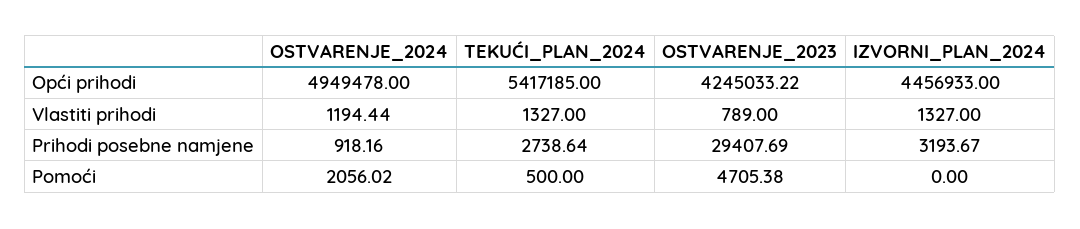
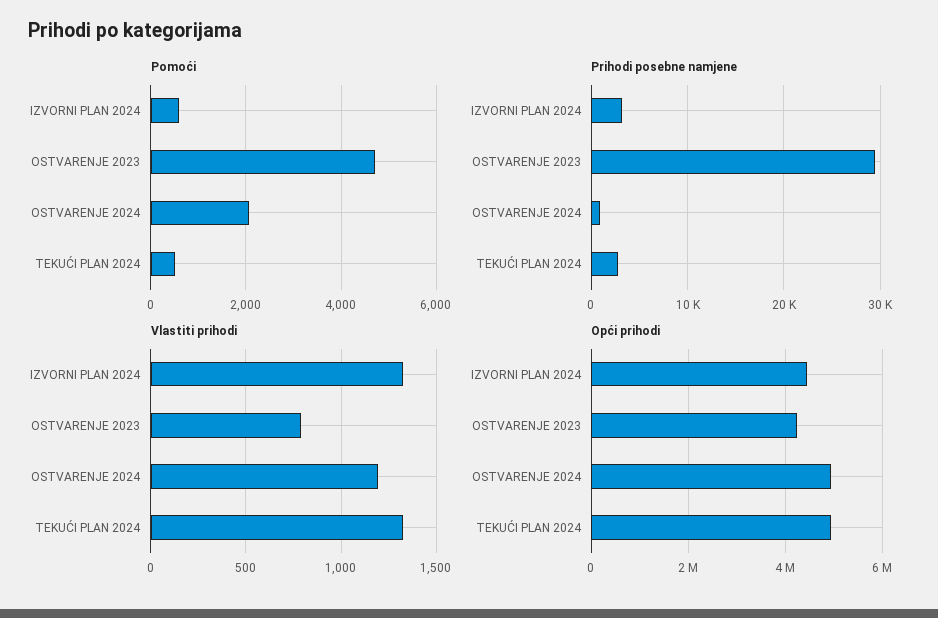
  {
    "Opći prihodi": {
      "OSTVARENJE_2024": 4949478,
-     "TEKUĆI_PLAN_2024": 5417185,
+     "TEKUĆI_PLAN_2024": 5000000,
      "OSTVARENJE_2023": 4245033.22,
      "IZVORNI_PLAN_2024": 4456933
    },
    "Vlastiti prihodi": {
      "OSTVARENJE_2024": 1194.44,
      "TEKUĆI_PLAN_2024": 1327,
      "OSTVARENJE_2023": 789,
      "IZVORNI_PLAN_2024": 1327
    },
    "Prihodi posebne namjene": {
      "OSTVARENJE_2024": 918.16,
      "TEKUĆI_PLAN_2024": 2738.64,
      "OSTVARENJE_2023": 29407.69,
      "IZVORNI_PLAN_2024": 3193.67
    },
    "Pomoći": {
      "OSTVARENJE_2024": 2056.02,
      "TEKUĆI_PLAN_2024": 500,
      "OSTVARENJE_2023": 4705.38,
-     "IZVORNI_PLAN_2024": 0
+     "IZVORNI_PLAN_2024": 600
    }
  }

